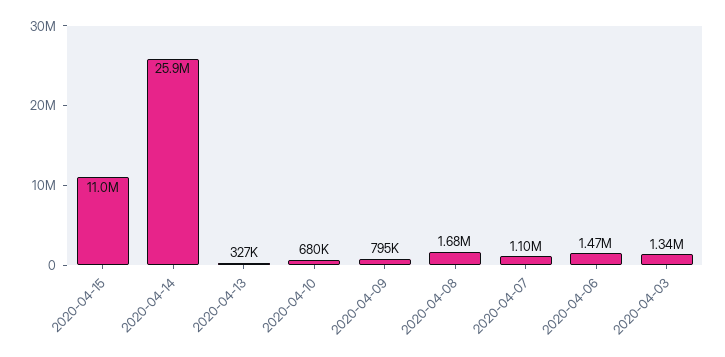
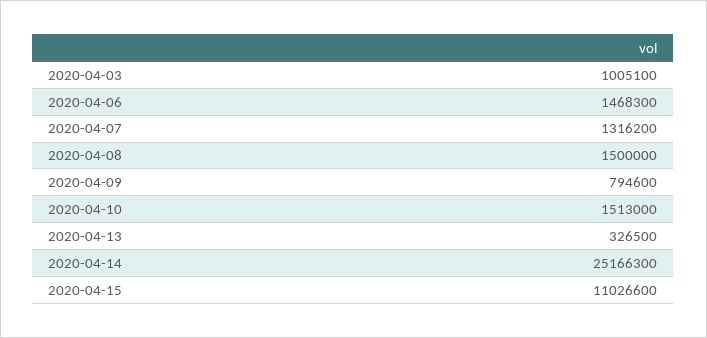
  {
    "2020-04-15": 11026600,
-   "2020-04-14": 25900000,
+   "2020-04-14": 25166300,
    "2020-04-13": 326500,
-   "2020-04-10": 680000,
+   "2020-04-10": 1513000,
    "2020-04-09": 794600,
-   "2020-04-08": 1680000,
+   "2020-04-08": 1500000,
-   "2020-04-07": 1100000,
+   "2020-04-07": 1316200,
    "2020-04-06": 1468300,
-   "2020-04-03": 1340000
+   "2020-04-03": 1005100
  }

